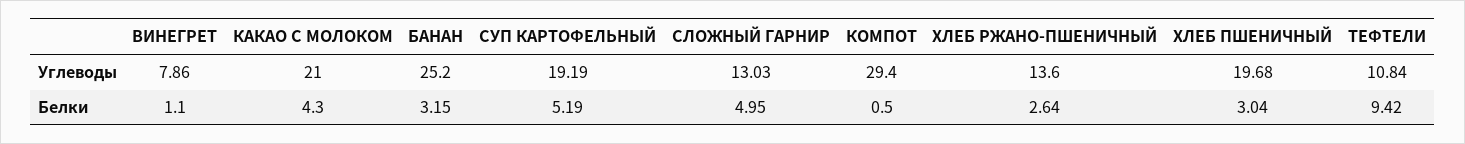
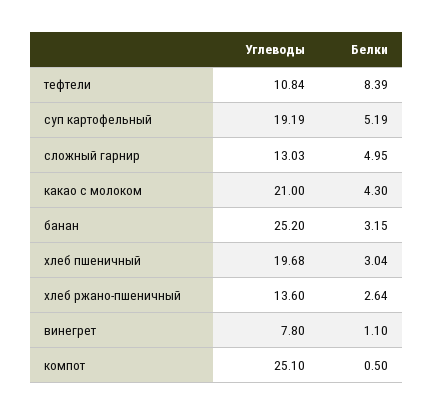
  {
    "ВИНЕГРЕТ": {
-     "Углеводы": 7.86,
+     "Углеводы": 7.8,
      "Белки": 1.1
    },
    "КАКАО С МОЛОКОМ": {
      "Углеводы": 21,
      "Белки": 4.3
    },
    "БАНАН": {
      "Углеводы": 25.2,
      "Белки": 3.15
    },
    "СУП КАРТОФЕЛЬНЫЙ": {
      "Углеводы": 19.19,
      "Белки": 5.19
    },
    "СЛОЖНЫЙ ГАРНИР": {
      "Углеводы": 13.03,
      "Белки": 4.95
    },
    "КОМПОТ": {
-     "Углеводы": 29.4,
+     "Углеводы": 25.1,
      "Белки": 0.5
    },
    "ХЛЕБ РЖАНО-ПШЕНИЧНЫЙ": {
      "Углеводы": 13.6,
      "Белки": 2.64
    },
    "ХЛЕБ ПШЕНИЧНЫЙ": {
      "Углеводы": 19.68,
      "Белки": 3.04
    },
    "ТЕФТЕЛИ": {
      "Углеводы": 10.84,
-     "Белки": 9.42
+     "Белки": 8.39
    }
  }

